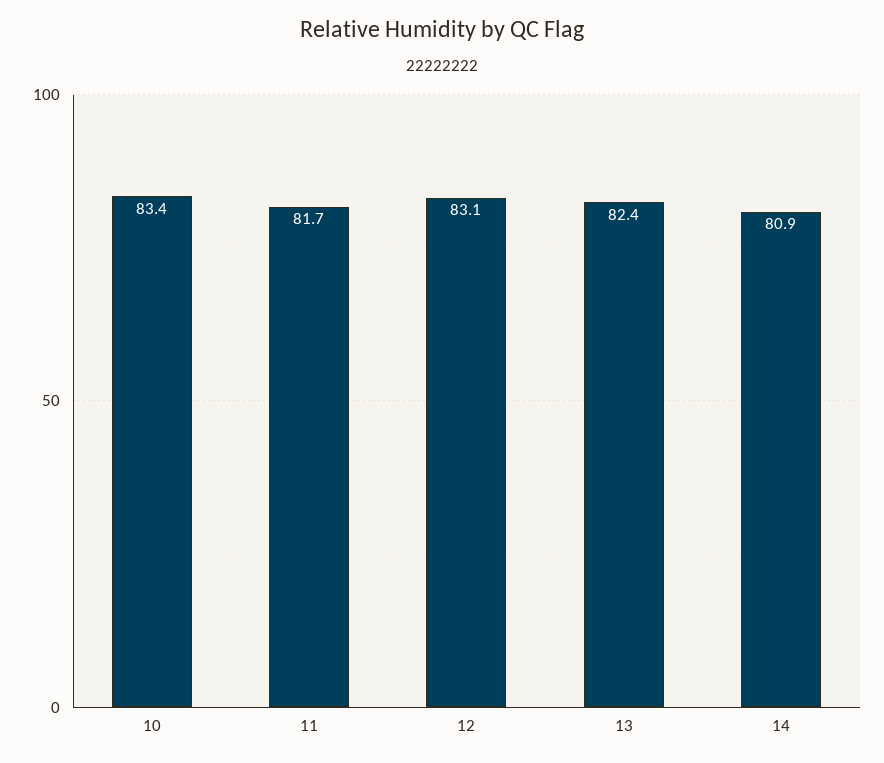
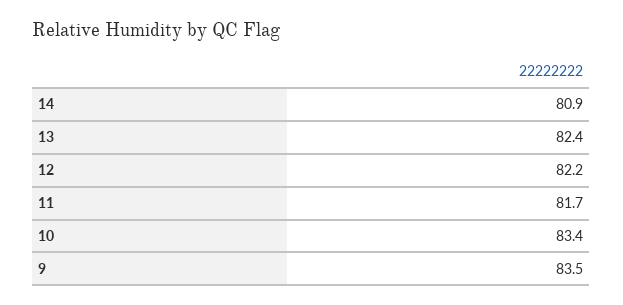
  {
    "10": 83.4,
    "11": 81.7,
-   "12": 83.1,
+   "12": 82.2,
    "13": 82.4,
-   "14": 80.9
+   "14": 80.9,
+   "9": 83.5
  }

